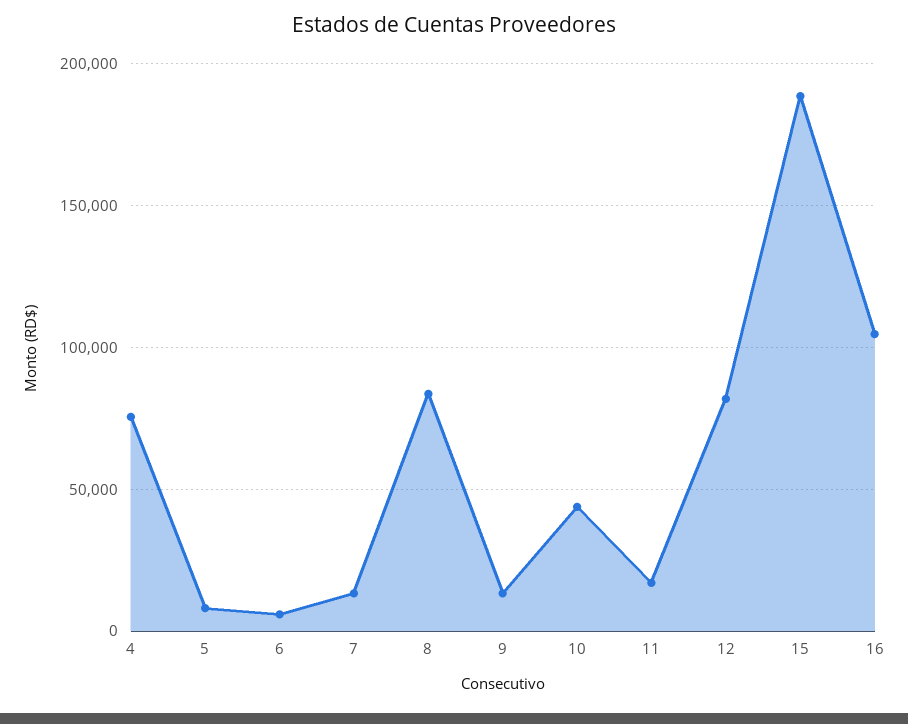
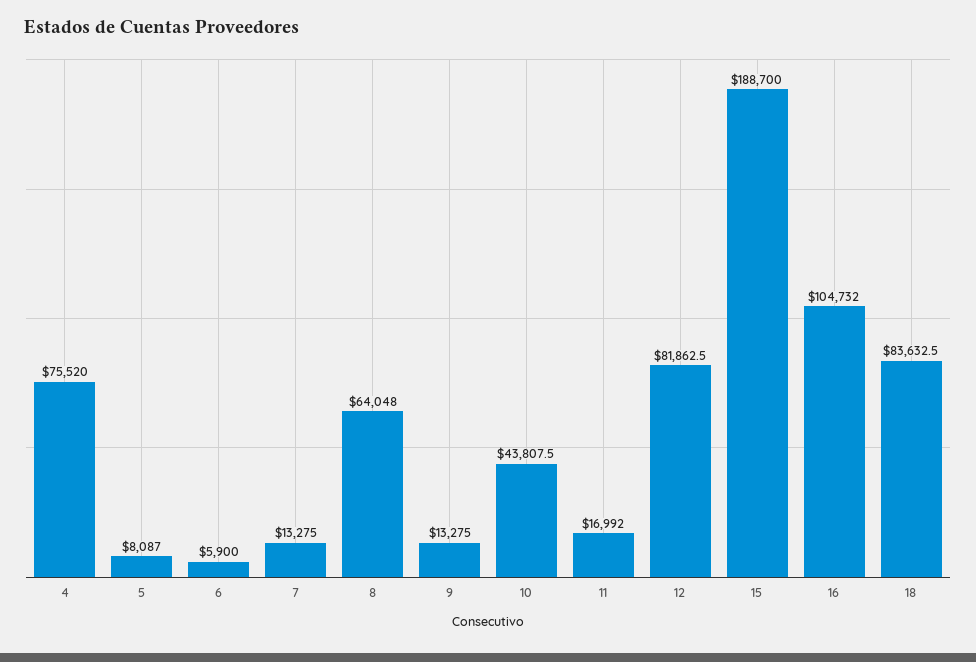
  {
    "4": 75520,
    "5": 8087,
    "6": 5900,
    "7": 13275,
-   "8": 85000,
+   "8": 64048,
    "9": 13275,
    "10": 43807.5,
    "11": 16992,
    "12": 81862.5,
    "15": 188700,
-   "16": 104732
+   "16": 104732,
+   "18": 83632.5
  }

